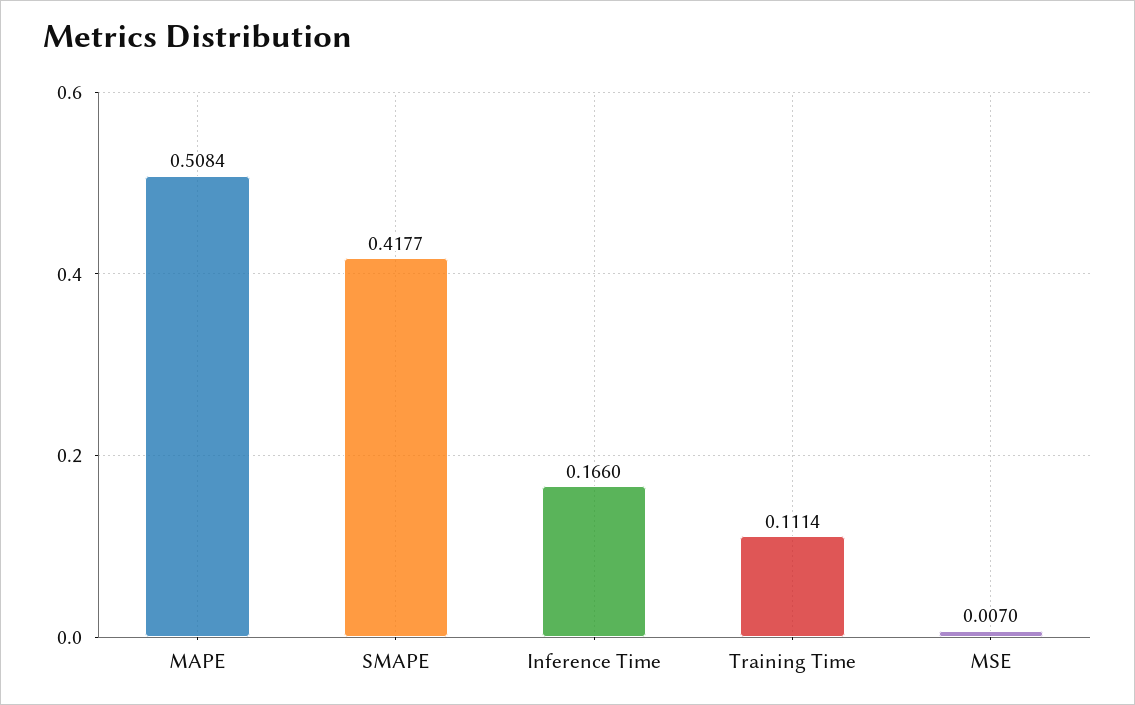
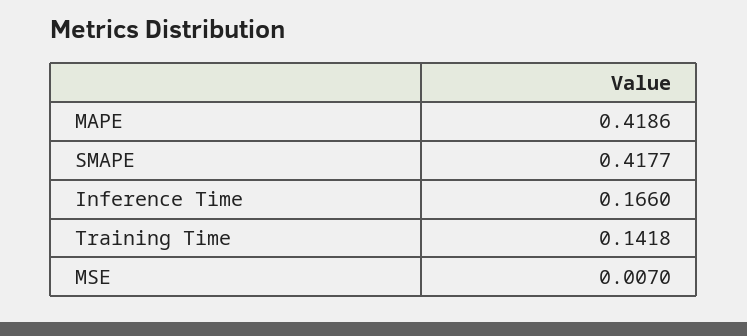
  {
-   "MAPE": 0.5084,
+   "MAPE": 0.4186,
    "SMAPE": 0.4177,
    "Inference Time": 0.166,
-   "Training Time": 0.1114,
+   "Training Time": 0.1418,
    "MSE": 0.007
  }

